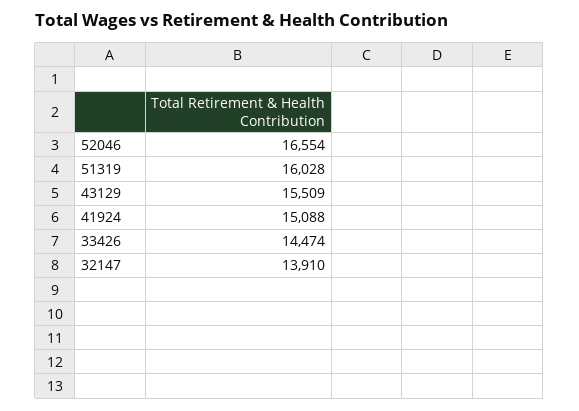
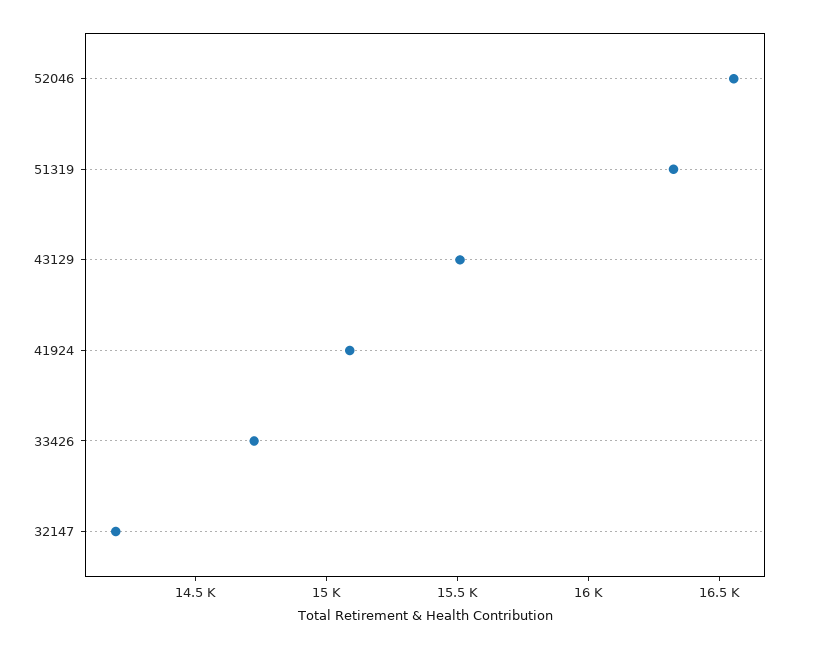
  {
    "52046": 16554,
-   "51319": 16028,
+   "51319": 16300,
    "43129": 15509,
    "41924": 15088,
-   "33426": 14474,
+   "33426": 14700,
-   "32147": 13910
+   "32147": 14200
  }

